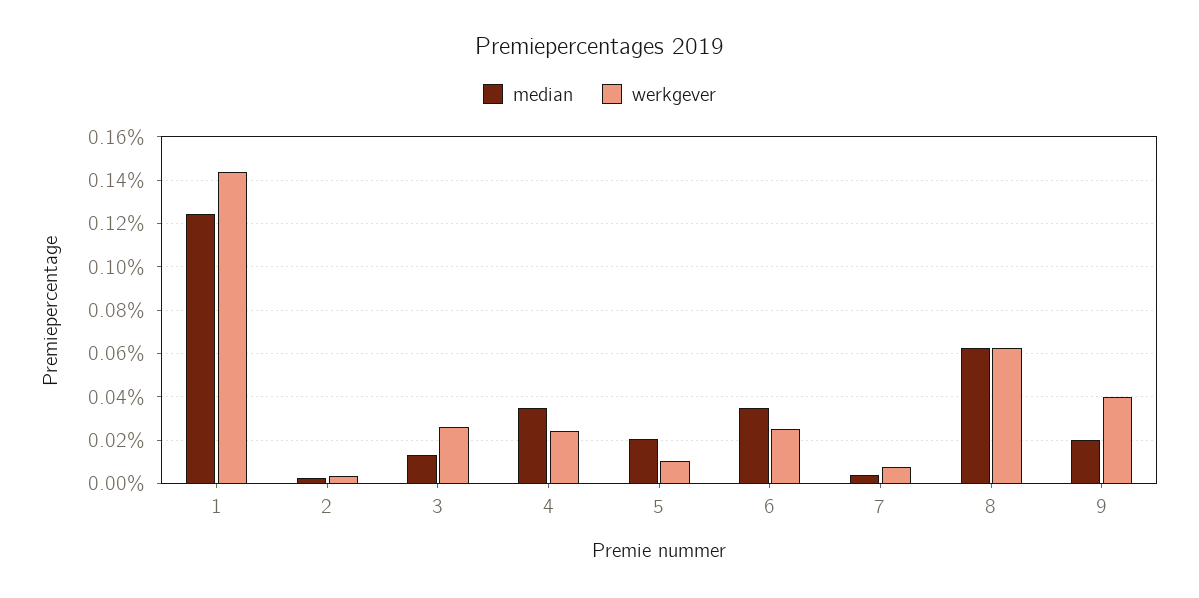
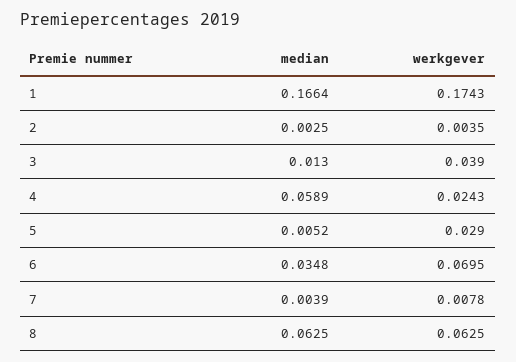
  {
    "median": {
-     "1": 0.125,
+     "1": 0.1664,
      "2": 0.0025,
      "3": 0.013,
-     "4": 0.035,
+     "4": 0.0589,
-     "5": 0.02,
+     "5": 0.0052,
      "6": 0.0348,
      "7": 0.0039,
-     "8": 0.0625,
+     "8": 0.0625
-     "9": 0.02
    },
    "werkgever": {
-     "1": 0.145,
+     "1": 0.1743,
      "2": 0.0035,
-     "3": 0.025,
+     "3": 0.039,
      "4": 0.0243,
-     "5": 0.01,
+     "5": 0.029,
-     "6": 0.025,
+     "6": 0.0695,
      "7": 0.0078,
-     "8": 0.0625,
+     "8": 0.0625
-     "9": 0.04
    }
  }

